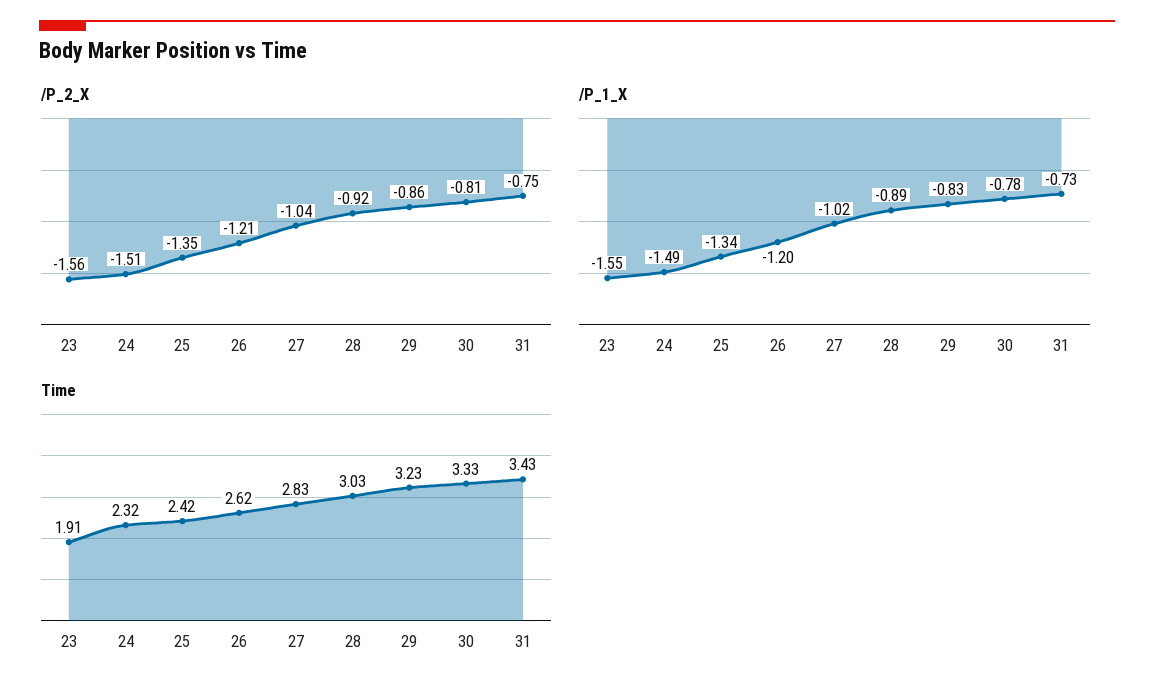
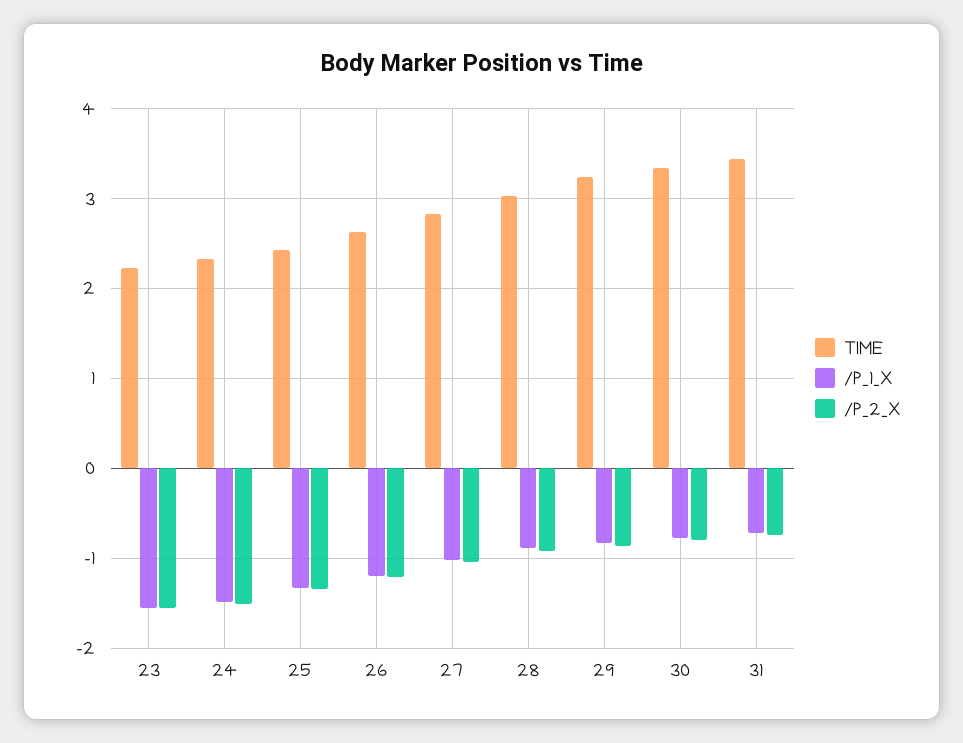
  {
    "/P_2_X": {
      "23": -1.56,
      "24": -1.51,
      "25": -1.35,
      "26": -1.21,
      "27": -1.04,
      "28": -0.92,
      "29": -0.86,
      "30": -0.81,
      "31": -0.75
    },
    "/P_1_X": {
      "23": -1.55,
      "24": -1.49,
      "25": -1.34,
      "26": -1.2,
      "27": -1.02,
      "28": -0.89,
      "29": -0.83,
      "30": -0.78,
      "31": -0.73
    },
    "Time": {
-     "23": 1.91,
+     "23": 2.2,
      "24": 2.32,
      "25": 2.42,
      "26": 2.62,
      "27": 2.83,
      "28": 3.03,
      "29": 3.23,
      "30": 3.33,
      "31": 3.43
    }
  }

